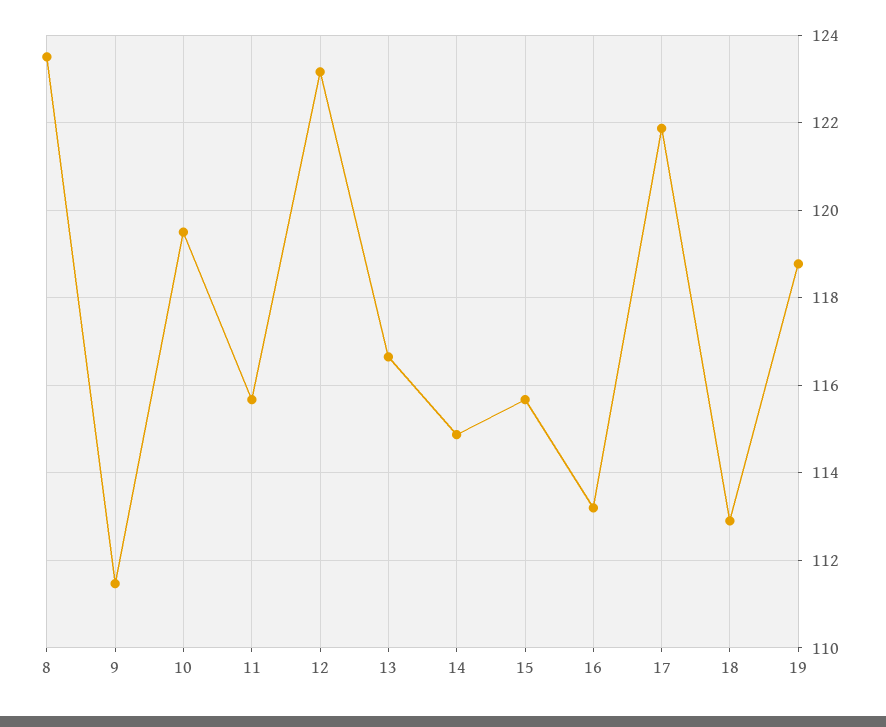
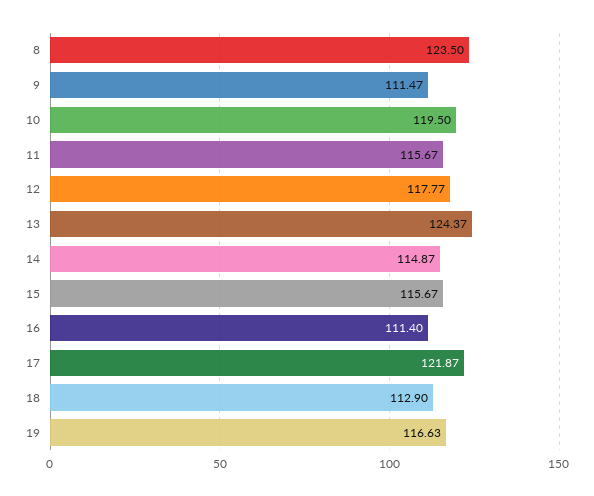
  {
    "8": 123.5,
    "9": 111.47,
    "10": 119.5,
    "11": 115.67,
-   "12": 123.2,
+   "12": 117.77,
-   "13": 116.6,
+   "13": 124.37,
    "14": 114.87,
    "15": 115.67,
-   "16": 113.2,
+   "16": 111.4,
    "17": 121.87,
    "18": 112.9,
-   "19": 118.8
+   "19": 116.63
  }

